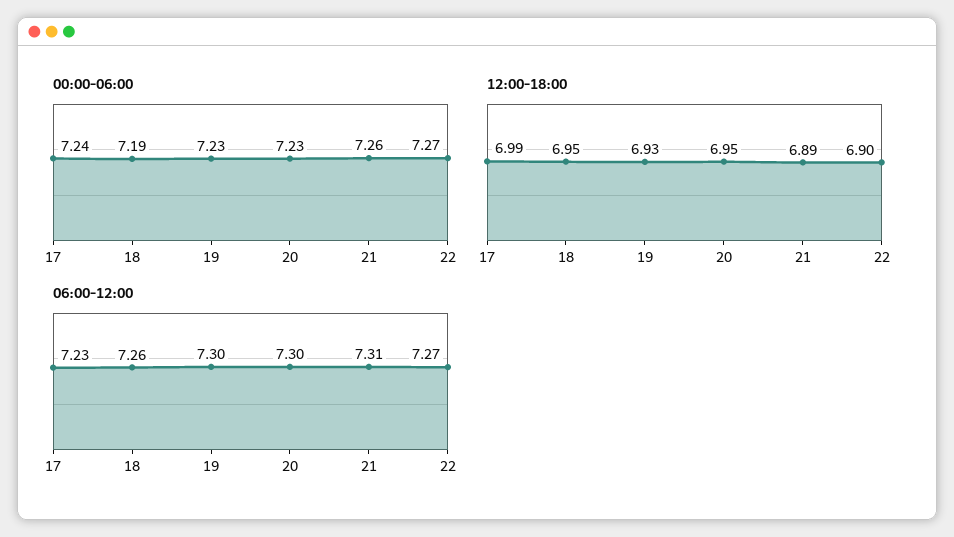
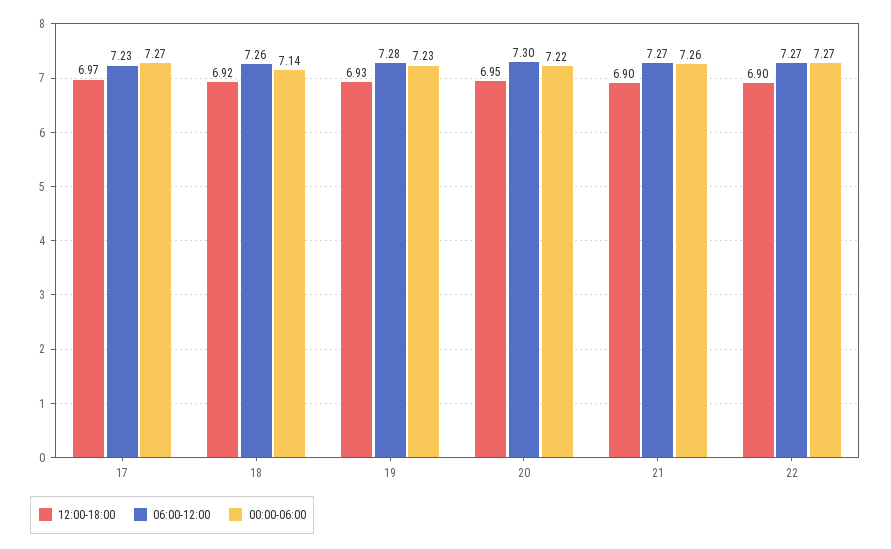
  {
    "00:00-06:00": {
-     "17": 7.24,
+     "17": 7.27,
-     "18": 7.19,
+     "18": 7.14,
      "19": 7.23,
-     "20": 7.23,
+     "20": 7.22,
      "21": 7.26,
      "22": 7.27
    },
    "12:00-18:00": {
-     "17": 6.99,
+     "17": 6.97,
-     "18": 6.95,
+     "18": 6.92,
      "19": 6.93,
      "20": 6.95,
-     "21": 6.89,
+     "21": 6.9,
      "22": 6.9
    },
    "06:00-12:00": {
      "17": 7.23,
      "18": 7.26,
-     "19": 7.3,
+     "19": 7.28,
      "20": 7.3,
-     "21": 7.31,
+     "21": 7.27,
      "22": 7.27
    }
  }

